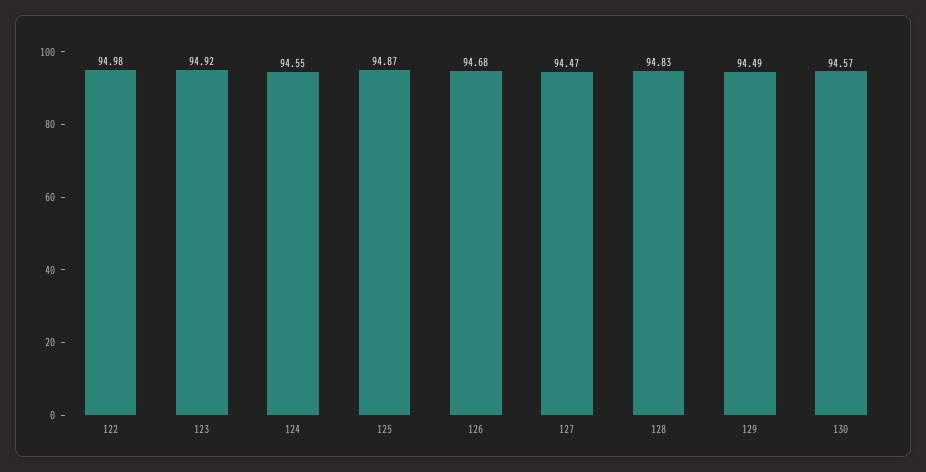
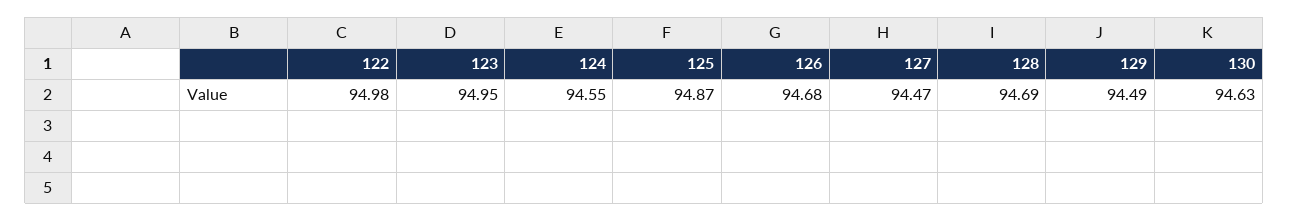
  {
    "122": 94.98,
-   "123": 94.92,
+   "123": 94.95,
    "124": 94.55,
    "125": 94.87,
    "126": 94.68,
    "127": 94.47,
-   "128": 94.83,
+   "128": 94.69,
    "129": 94.49,
-   "130": 94.57
+   "130": 94.63
  }

